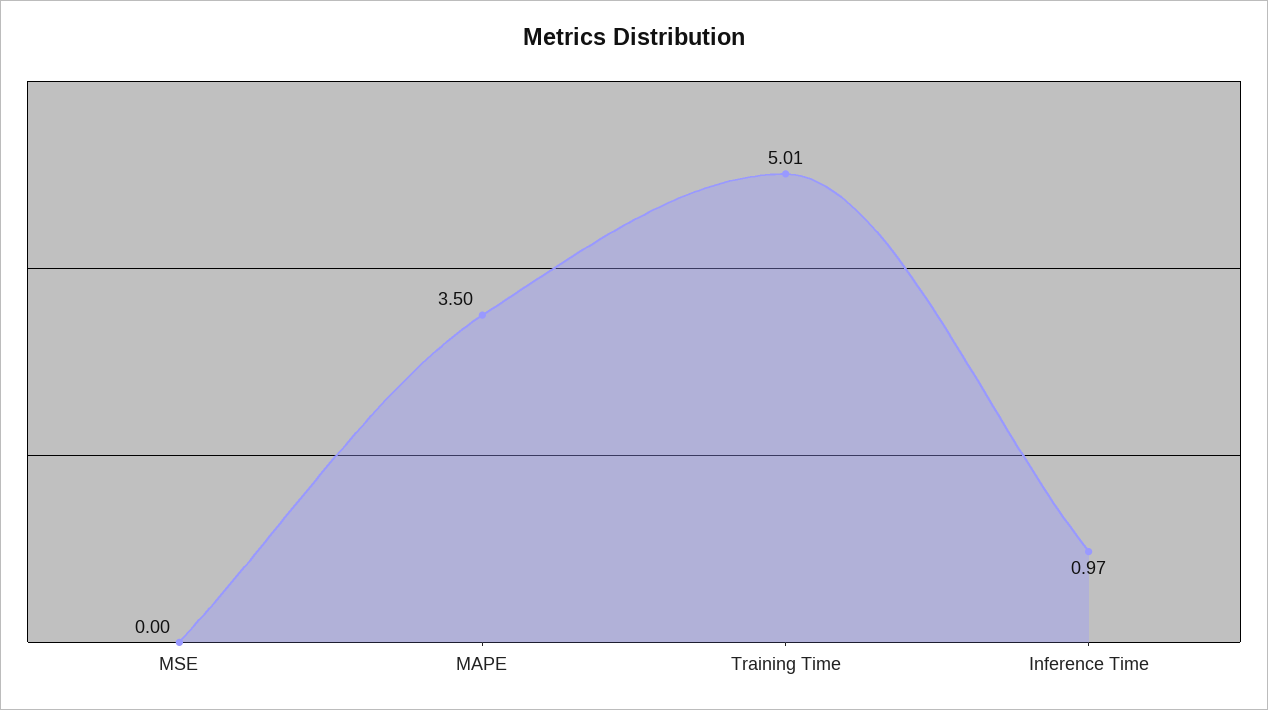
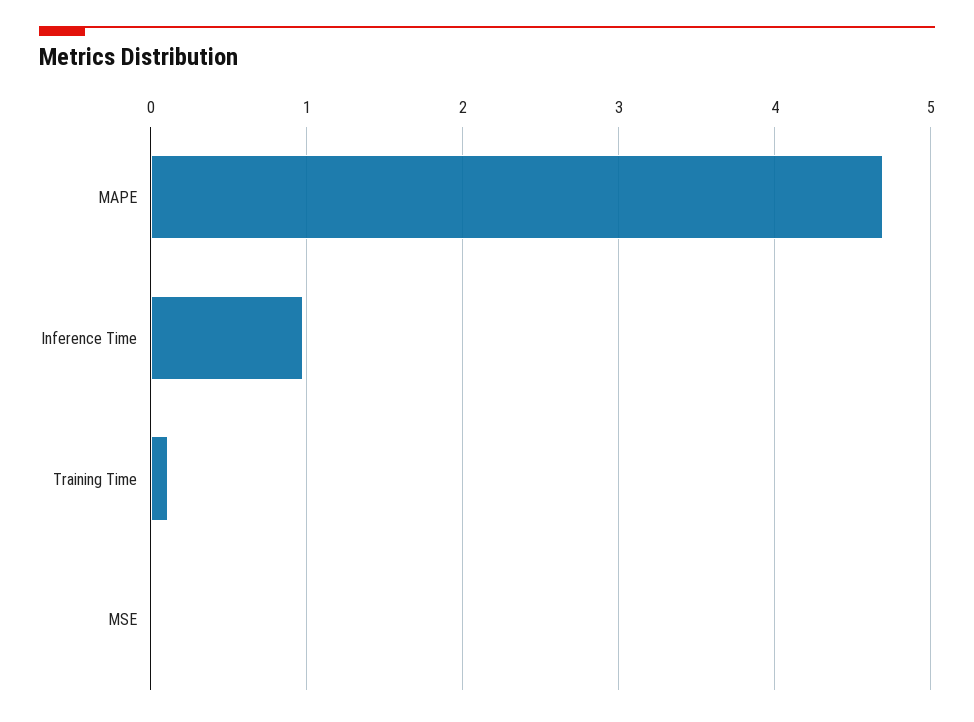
  {
    "MSE": 0,
-   "MAPE": 3.5,
+   "MAPE": 4.7,
-   "Training Time": 5.01,
+   "Training Time": 0.1,
    "Inference Time": 0.97
  }

